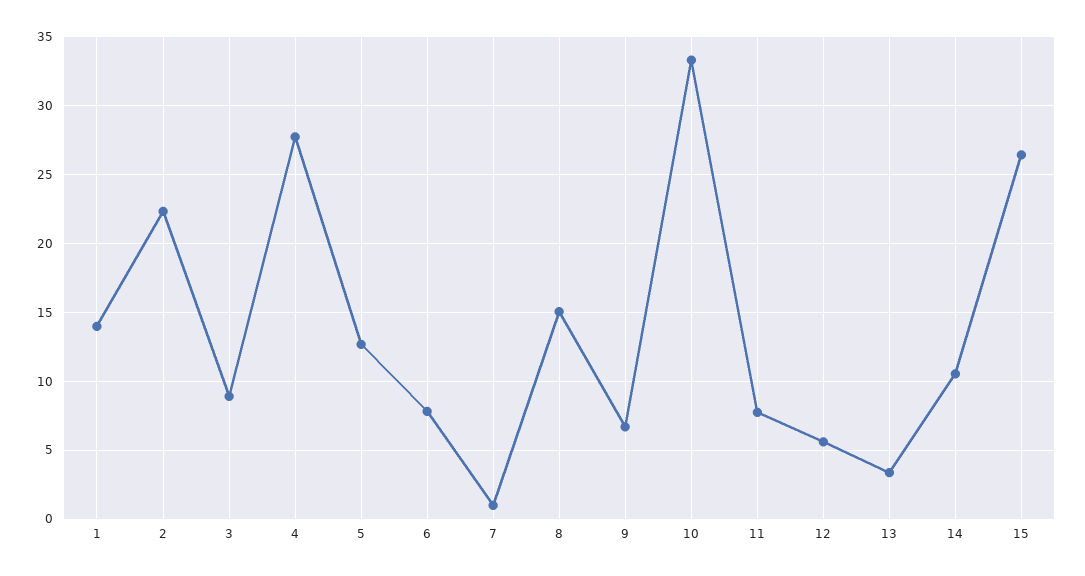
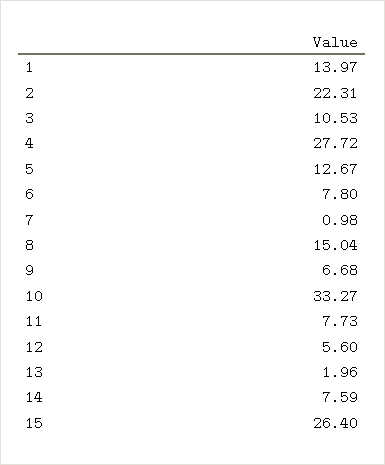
  {
    "1": 13.97,
    "2": 22.31,
-   "3": 9,
+   "3": 10.53,
    "4": 27.72,
    "5": 12.67,
    "6": 7.8,
    "7": 0.98,
    "8": 15.04,
    "9": 6.68,
    "10": 33.27,
    "11": 7.73,
    "12": 5.6,
-   "13": 3.5,
+   "13": 1.96,
-   "14": 10.5,
+   "14": 7.59,
    "15": 26.4
  }

